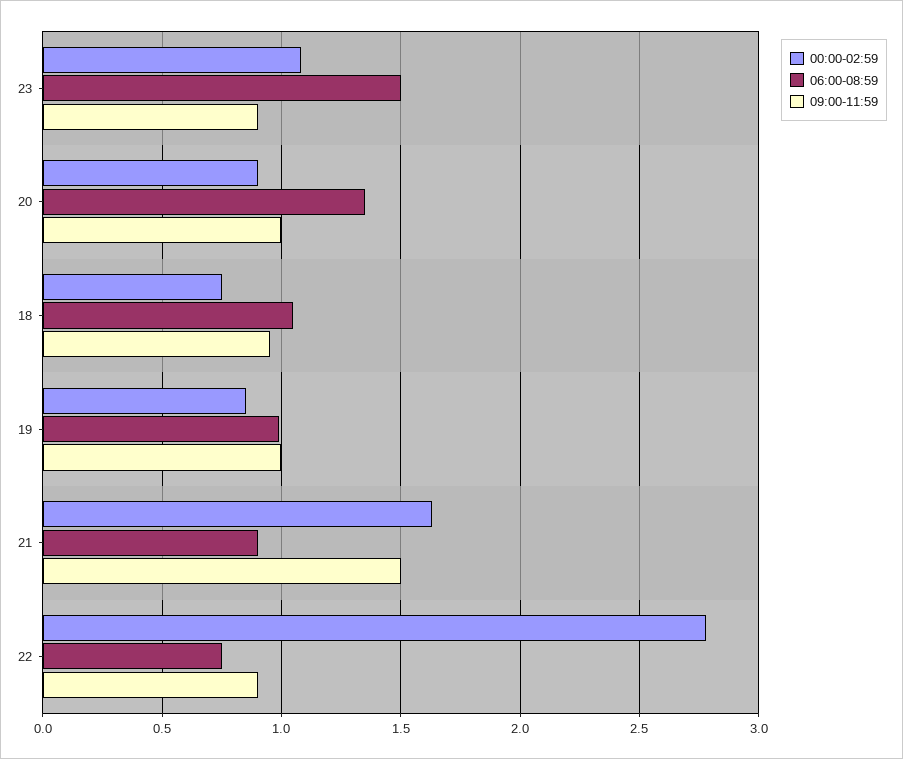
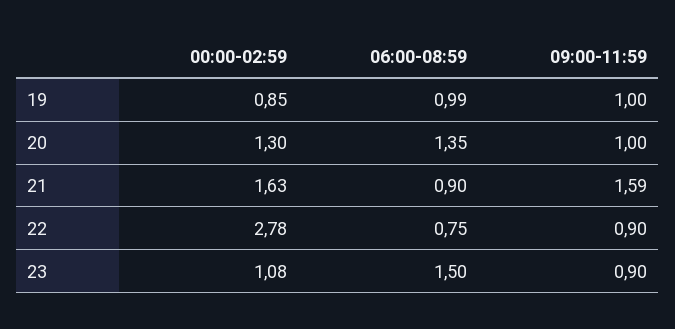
  {
    "00:00-02:59": {
      "23": 1.08,
-     "20": 0.9,
+     "20": 1.3,
-     "18": 0.75,
      "19": 0.85,
      "21": 1.63,
      "22": 2.78
    },
    "06:00-08:59": {
      "23": 1.5,
      "20": 1.35,
-     "18": 1.05,
      "19": 0.99,
      "21": 0.9,
      "22": 0.75
    },
    "09:00-11:59": {
      "23": 0.9,
      "20": 1,
-     "18": 0.95,
      "19": 1,
-     "21": 1.5,
+     "21": 1.59,
      "22": 0.9
    }
  }

